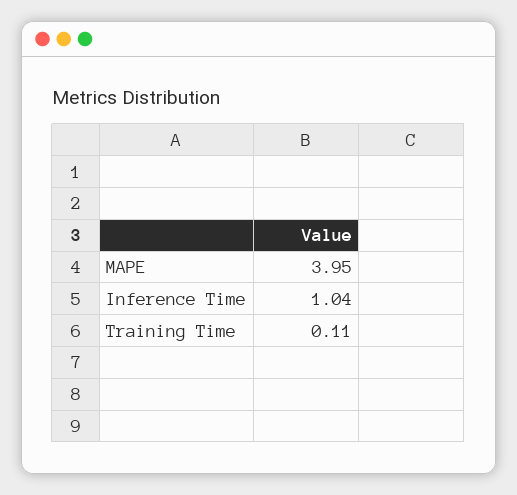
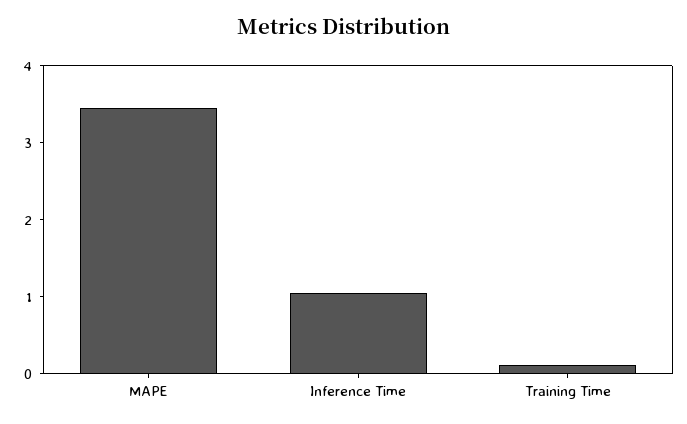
  {
-   "MAPE": 3.95,
+   "MAPE": 3.4,
    "Inference Time": 1.04,
    "Training Time": 0.11
  }

